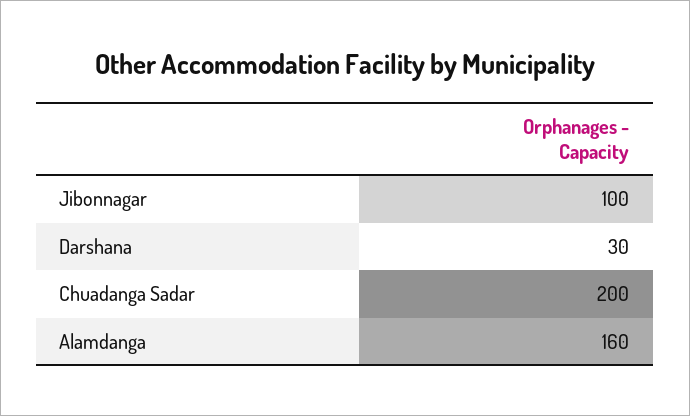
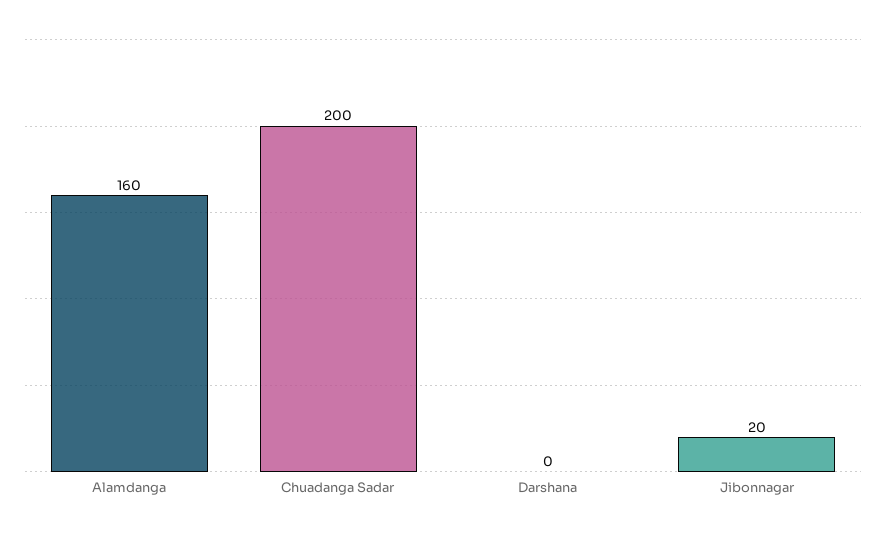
  {
-   "Jibonnagar": 100,
+   "Jibonnagar": 20,
-   "Darshana": 30,
+   "Darshana": 0,
    "Chuadanga Sadar": 200,
    "Alamdanga": 160
  }

